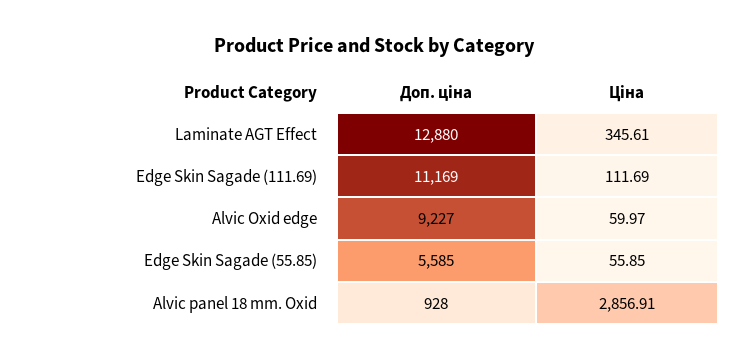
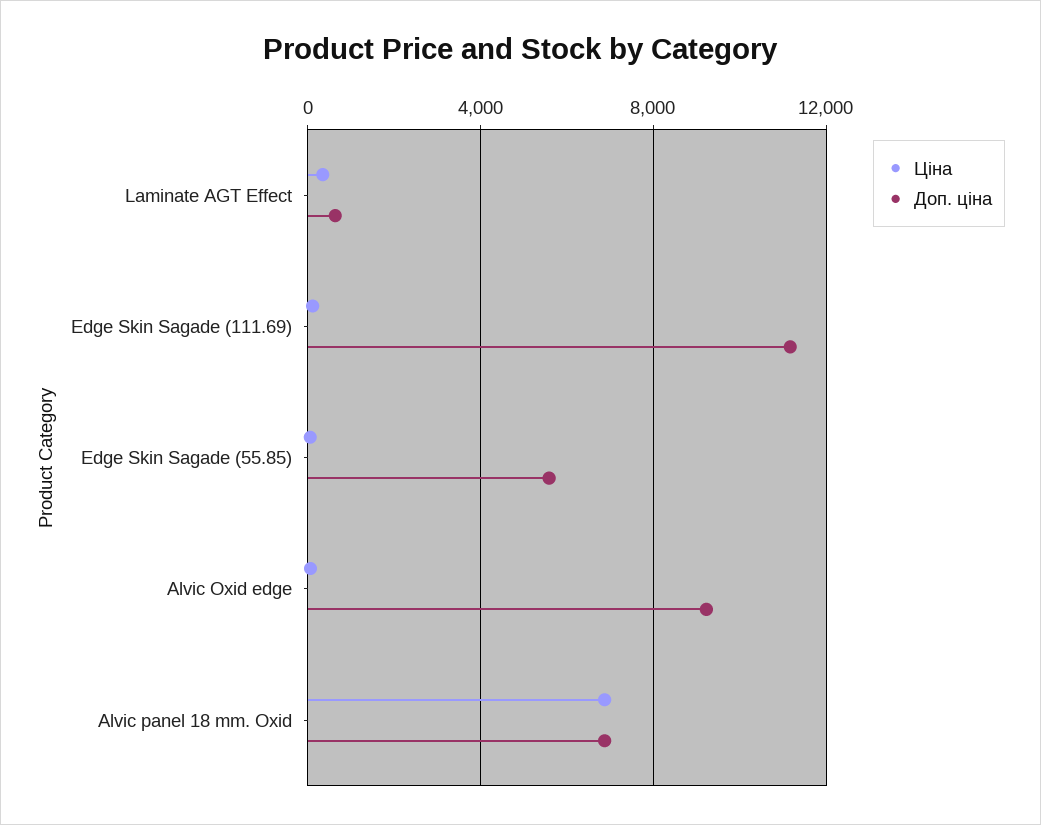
  {
    "Доп. ціна": {
-     "Laminate AGT Effect": 12880,
+     "Laminate AGT Effect": 500,
      "Edge Skin Sagade (111.69)": 11169,
      "Alvic Oxid edge": 9227,
      "Edge Skin Sagade (55.85)": 5585,
-     "Alvic panel 18 mm. Oxid": 928
+     "Alvic panel 18 mm. Oxid": 7000
    },
    "Ціна": {
      "Laminate AGT Effect": 345.61,
      "Edge Skin Sagade (111.69)": 111.69,
      "Alvic Oxid edge": 59.97,
      "Edge Skin Sagade (55.85)": 55.85,
-     "Alvic panel 18 mm. Oxid": 2856.91
+     "Alvic panel 18 mm. Oxid": 7000
    }
  }

